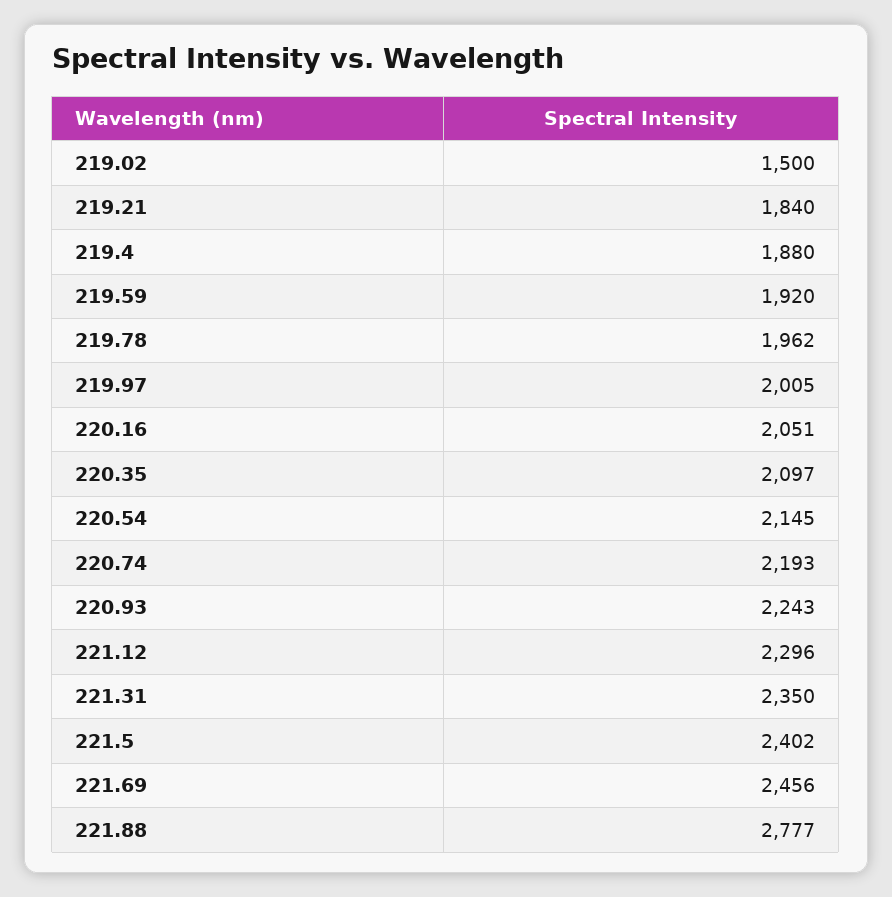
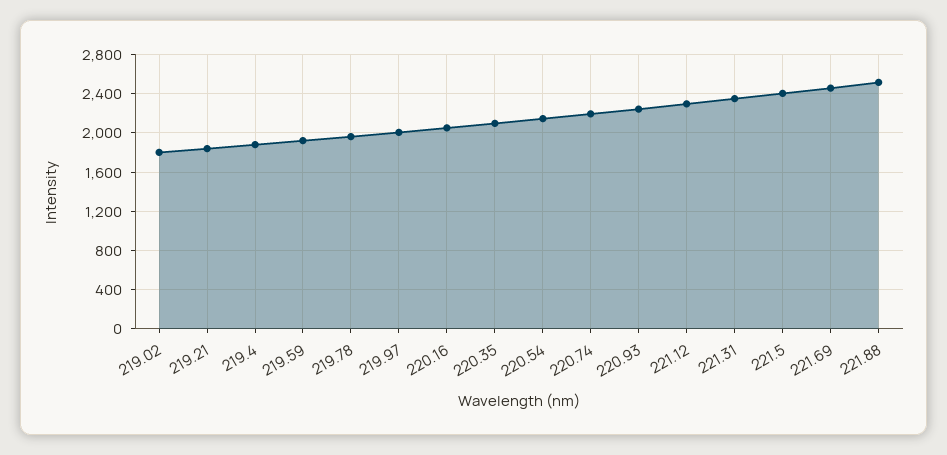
  {
-   "219.02": 1500,
+   "219.02": 1800,
    "219.21": 1840,
    "219.4": 1880,
    "219.59": 1920,
    "219.78": 1962,
    "219.97": 2005,
    "220.16": 2051,
    "220.35": 2097,
    "220.54": 2145,
    "220.74": 2193,
    "220.93": 2243,
    "221.12": 2296,
    "221.31": 2350,
    "221.5": 2402,
    "221.69": 2456,
-   "221.88": 2777
+   "221.88": 2500
  }

